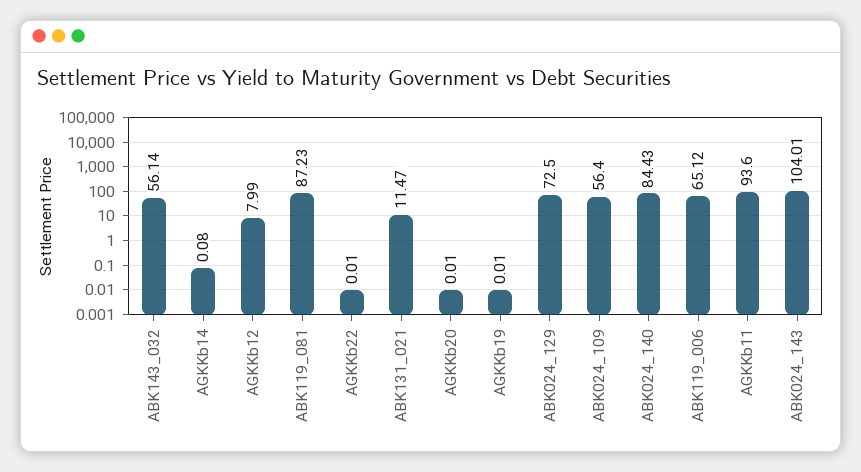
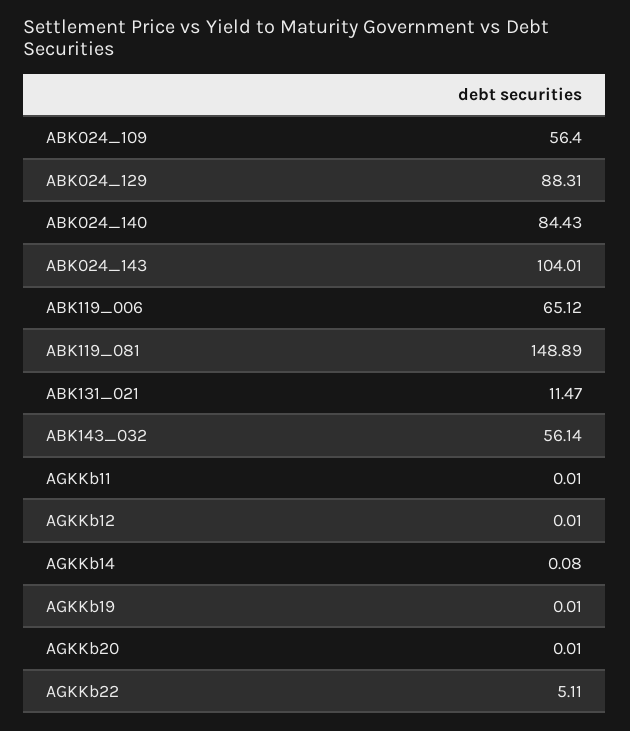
  {
    "ABK143_032": 56.14,
    "AGKKb14": 0.08,
-   "AGKKb12": 7.99,
+   "AGKKb12": 0.01,
-   "ABK119_081": 87.23,
+   "ABK119_081": 148.89,
-   "AGKKb22": 0.01,
+   "AGKKb22": 5.11,
    "ABK131_021": 11.47,
    "AGKKb20": 0.01,
    "AGKKb19": 0.01,
-   "ABK024_129": 72.5,
+   "ABK024_129": 88.31,
    "ABK024_109": 56.4,
    "ABK024_140": 84.43,
    "ABK119_006": 65.12,
-   "AGKKb11": 93.6,
+   "AGKKb11": 0.01,
    "ABK024_143": 104.01
  }

